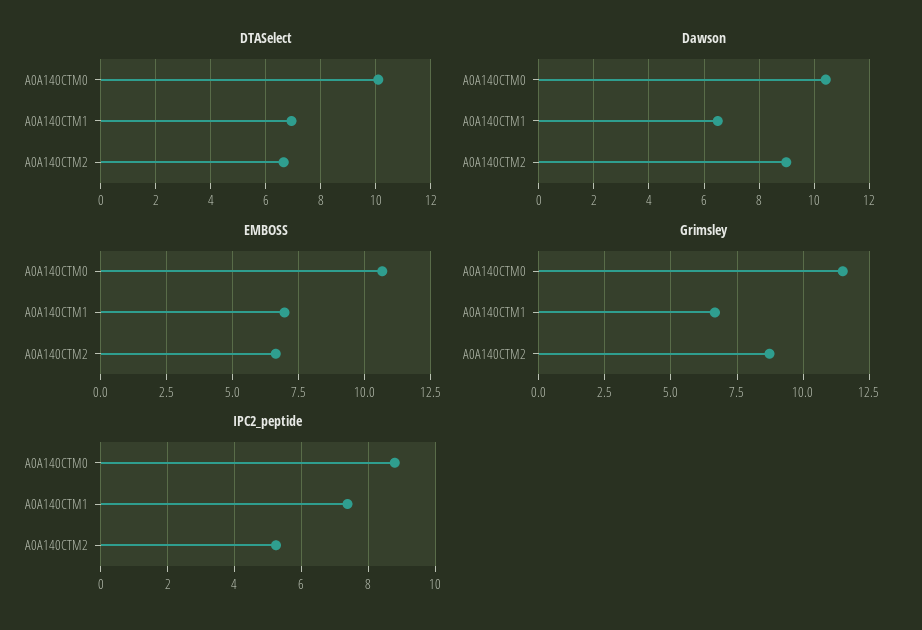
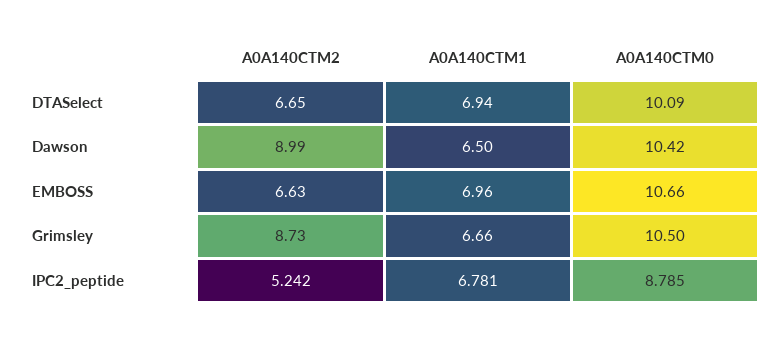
  {
    "DTASelect": {
      "A0A140CTM0": 10.09,
      "A0A140CTM1": 6.94,
      "A0A140CTM2": 6.65
    },
    "Dawson": {
      "A0A140CTM0": 10.42,
      "A0A140CTM1": 6.5,
      "A0A140CTM2": 8.99
    },
    "EMBOSS": {
      "A0A140CTM0": 10.66,
      "A0A140CTM1": 6.96,
      "A0A140CTM2": 6.63
    },
    "Grimsley": {
-     "A0A140CTM0": 11.5,
+     "A0A140CTM0": 10.5,
      "A0A140CTM1": 6.66,
      "A0A140CTM2": 8.73
    },
    "IPC2_peptide": {
      "A0A140CTM0": 8.785,
-     "A0A140CTM1": 7.4,
+     "A0A140CTM1": 6.781,
      "A0A140CTM2": 5.242
    }
  }

